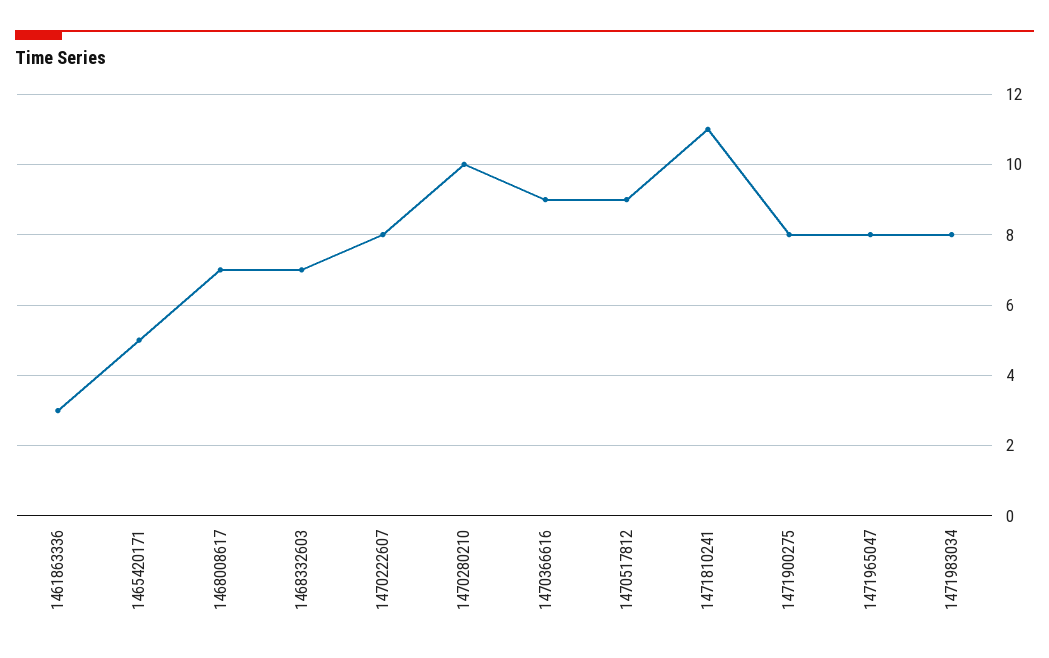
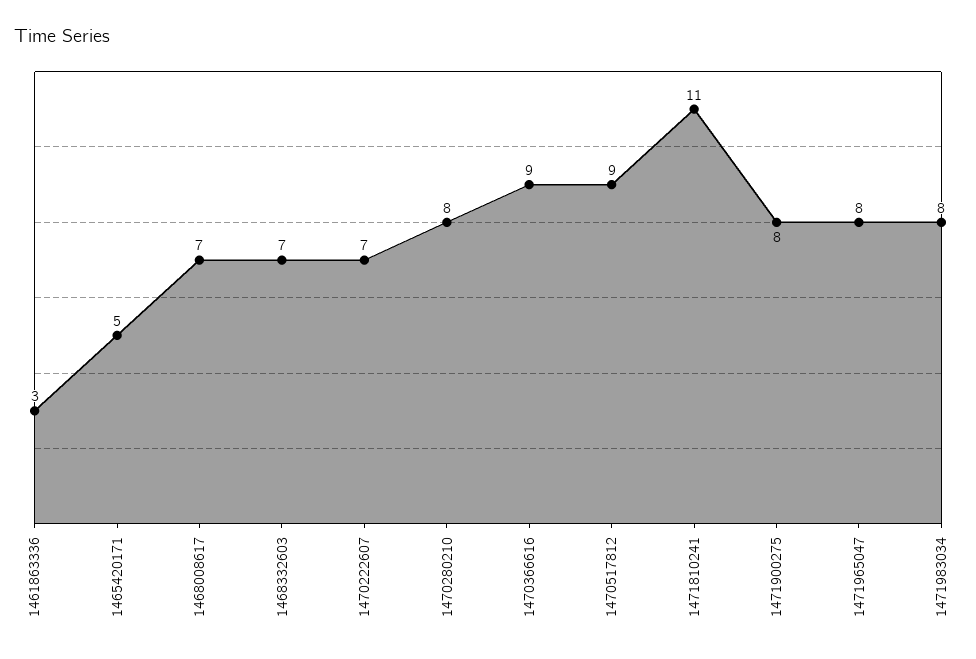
  {
    "1461863336": 3,
    "1465420171": 5,
    "1468008617": 7,
    "1468332603": 7,
-   "1470222607": 8,
+   "1470222607": 7,
-   "1470280210": 10,
+   "1470280210": 8,
    "1470366616": 9,
    "1470517812": 9,
    "1471810241": 11,
    "1471900275": 8,
    "1471965047": 8,
    "1471983034": 8
  }

